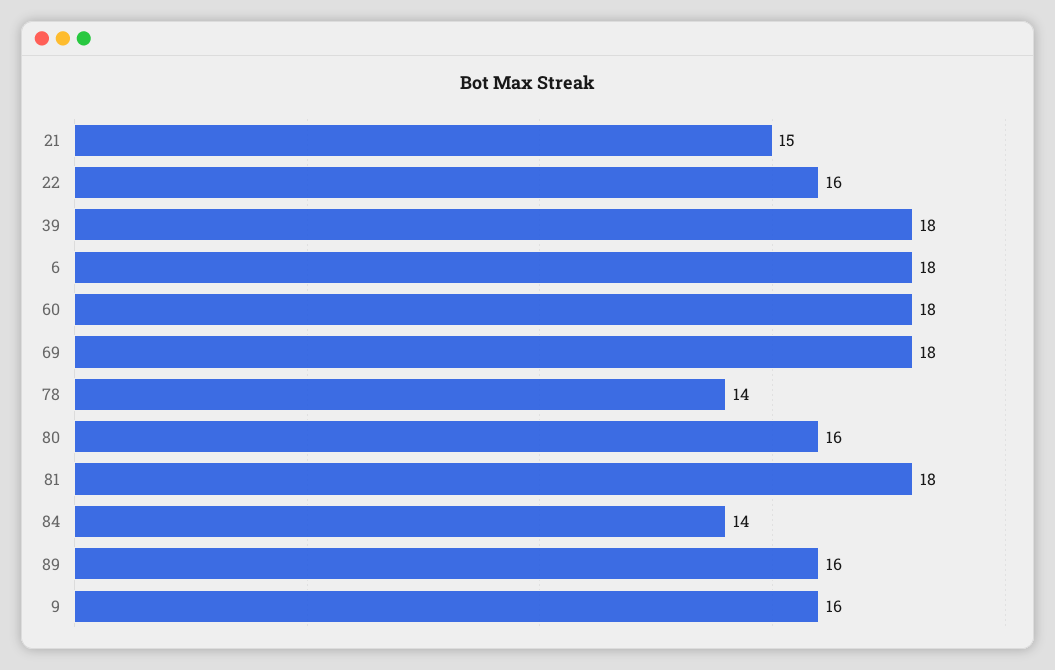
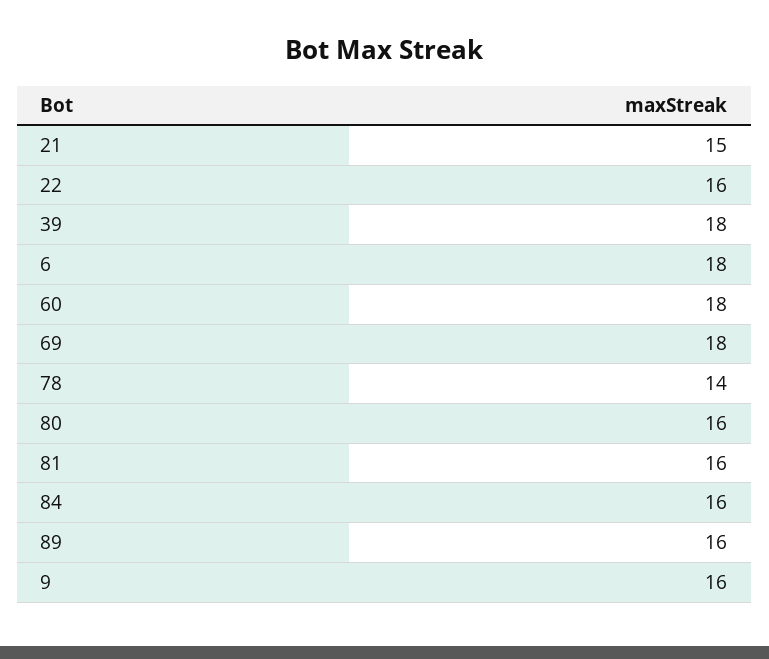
  {
    "21": 15,
    "22": 16,
    "39": 18,
    "6": 18,
    "60": 18,
    "69": 18,
    "78": 14,
    "80": 16,
-   "81": 18,
+   "81": 16,
-   "84": 14,
+   "84": 16,
    "89": 16,
    "9": 16
  }

